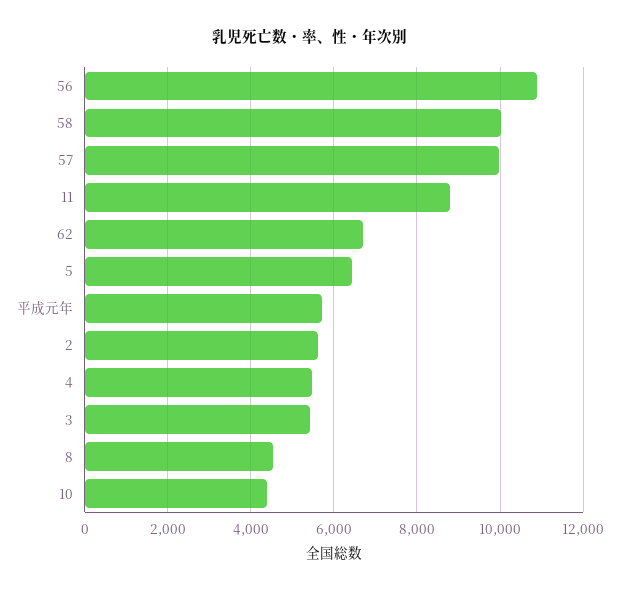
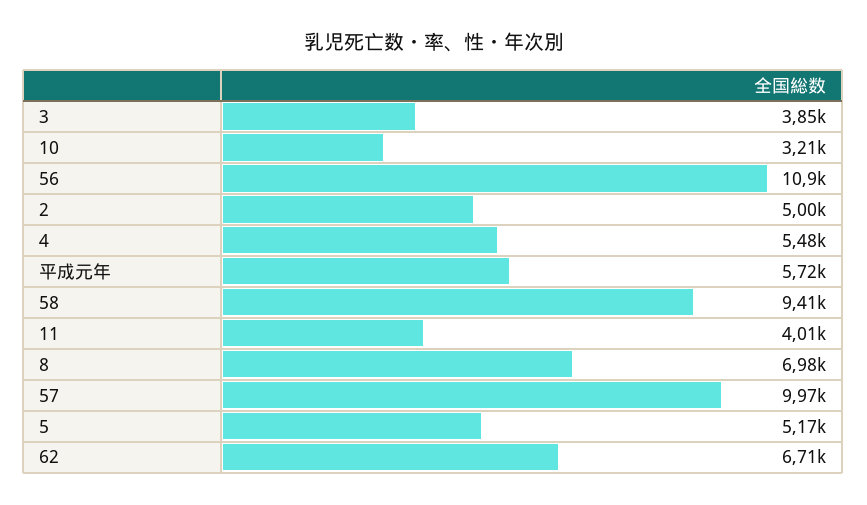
  {
    "56": 10900,
-   "58": 10000,
+   "58": 9410,
    "57": 9970,
-   "11": 8800,
+   "11": 4010,
    "62": 6710,
-   "5": 6400,
+   "5": 5170,
    "平成元年": 5720,
-   "2": 5600,
+   "2": 5000,
    "4": 5480,
-   "3": 5400,
+   "3": 3850,
-   "8": 4600,
+   "8": 6980,
-   "10": 4400
+   "10": 3210
  }

